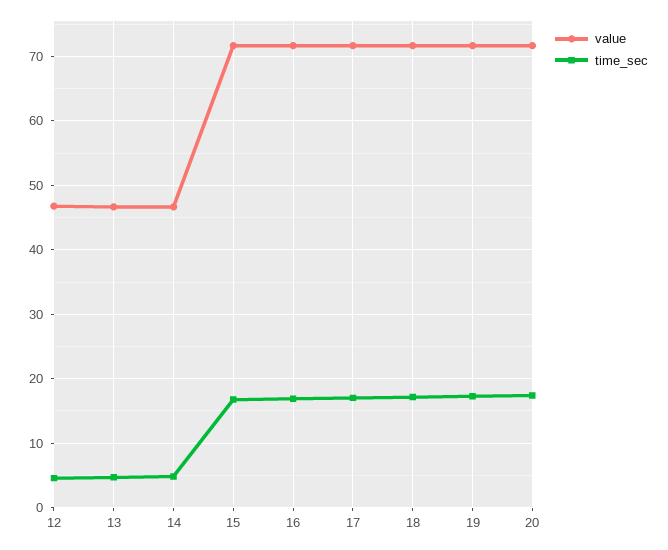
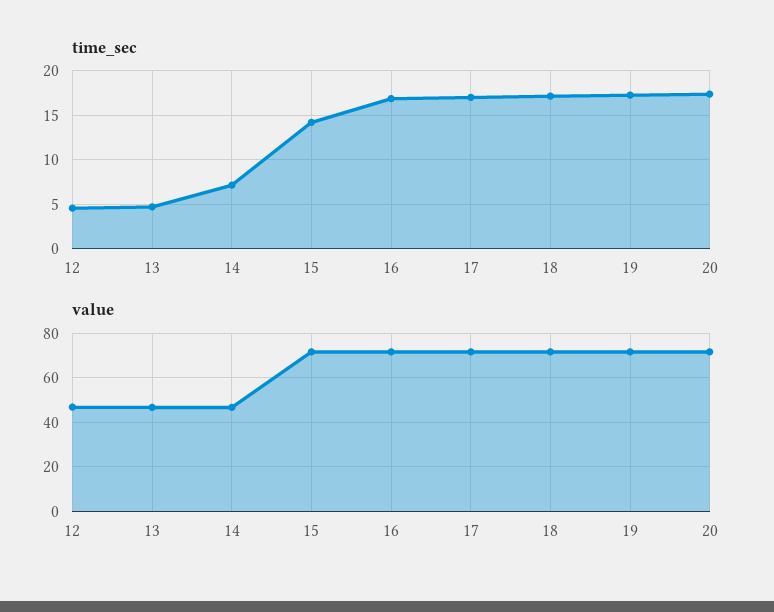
  {
    "value": {
      "12": 47,
      "13": 47,
      "14": 47,
      "15": 72,
      "16": 72,
      "17": 72,
      "18": 72,
      "19": 72,
      "20": 72
    },
    "time_sec": {
      "12": 5,
      "13": 5,
-     "14": 5,
+     "14": 7,
-     "15": 17,
+     "15": 14,
      "16": 17,
      "17": 17,
      "18": 17,
      "19": 17,
      "20": 17
    }
  }

